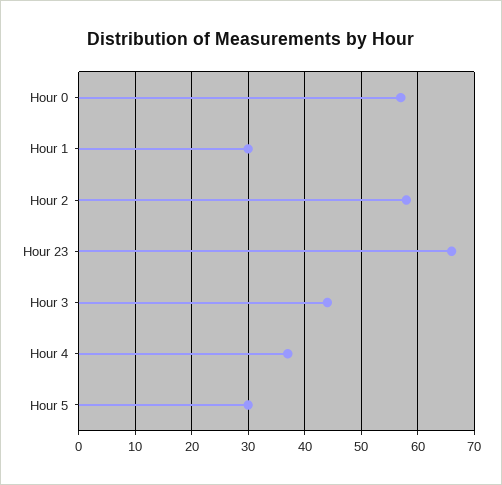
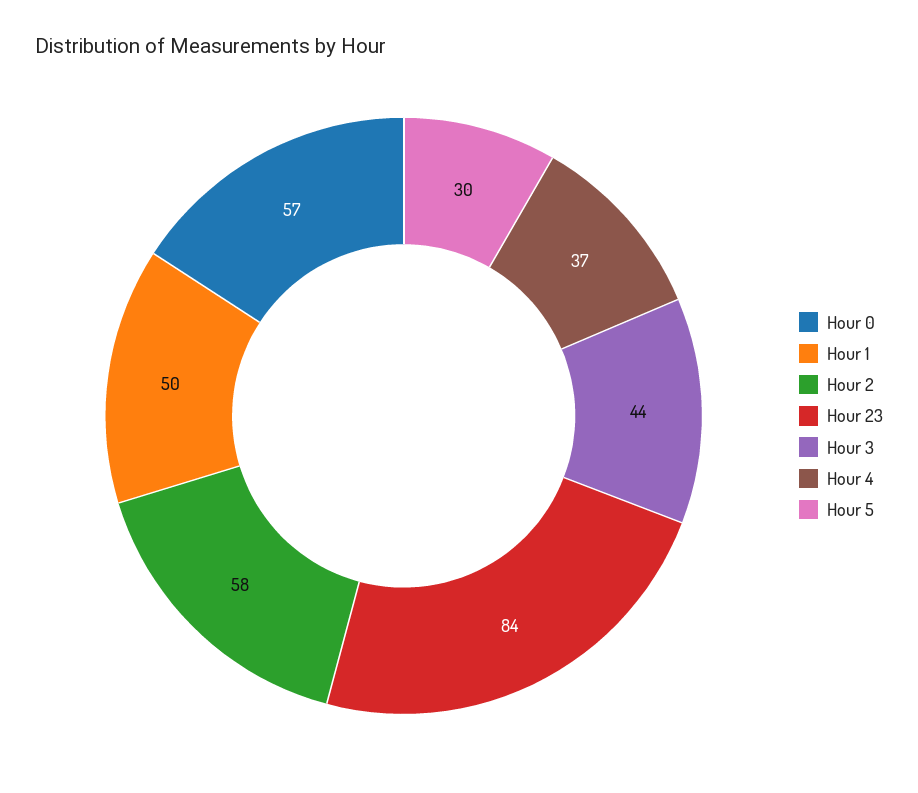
  {
    "Hour 0": 57,
-   "Hour 1": 30,
+   "Hour 1": 50,
    "Hour 2": 58,
-   "Hour 23": 65,
+   "Hour 23": 84,
    "Hour 3": 44,
    "Hour 4": 37,
    "Hour 5": 30
  }

